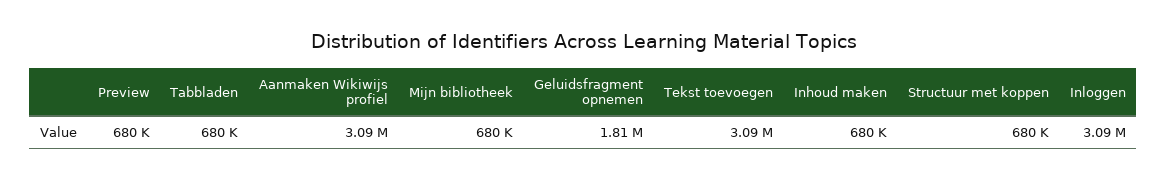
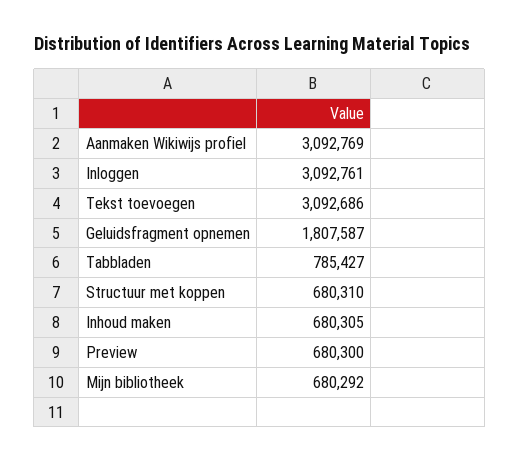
  {
    "Preview": 680300,
-   "Tabbladen": 680000,
+   "Tabbladen": 785427,
    "Aanmaken Wikiwijs profiel": 3092769,
    "Mijn bibliotheek": 680292,
    "Geluidsfragment opnemen": 1807587,
    "Tekst toevoegen": 3092686,
    "Inhoud maken": 680305,
    "Structuur met koppen": 680310,
    "Inloggen": 3092761
  }

